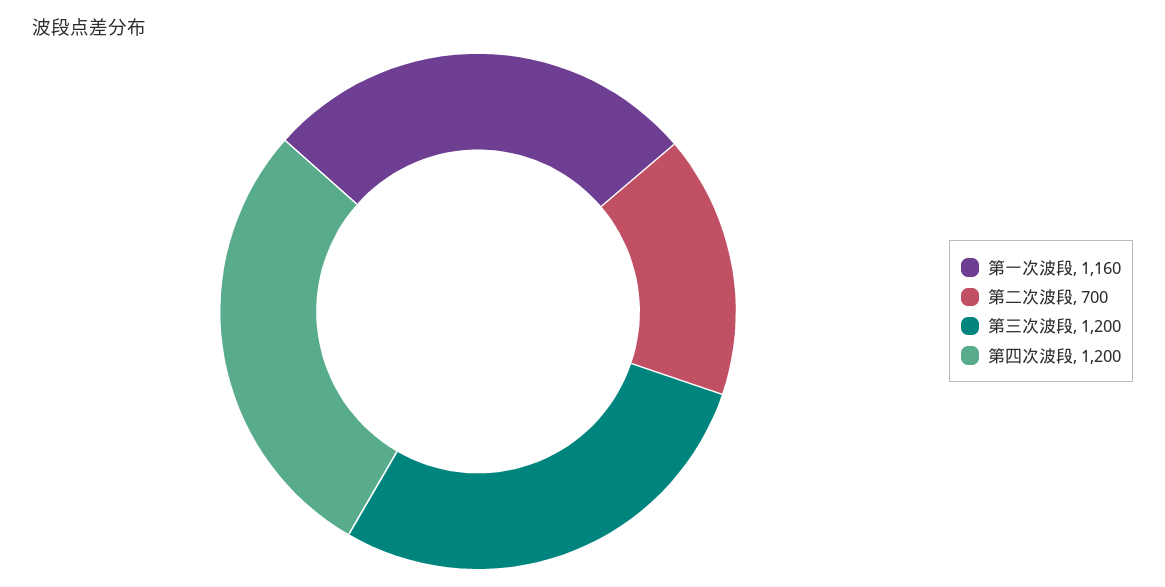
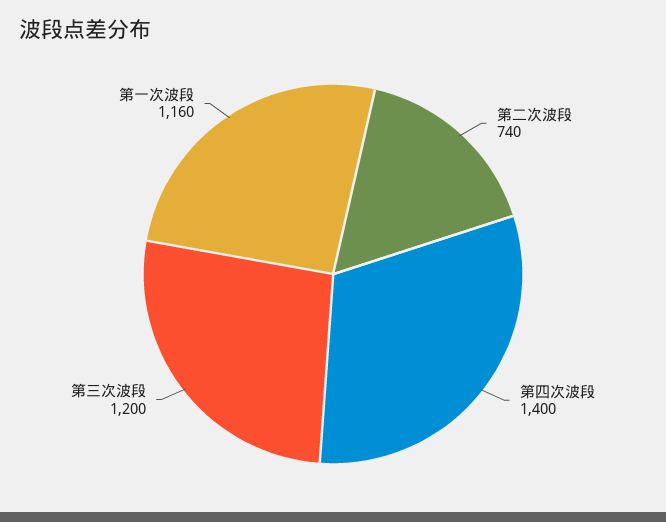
  {
    "第一次波段": 1160,
-   "第二次波段": 700,
+   "第二次波段": 740,
    "第三次波段": 1200,
-   "第四次波段": 1200
+   "第四次波段": 1400
  }

